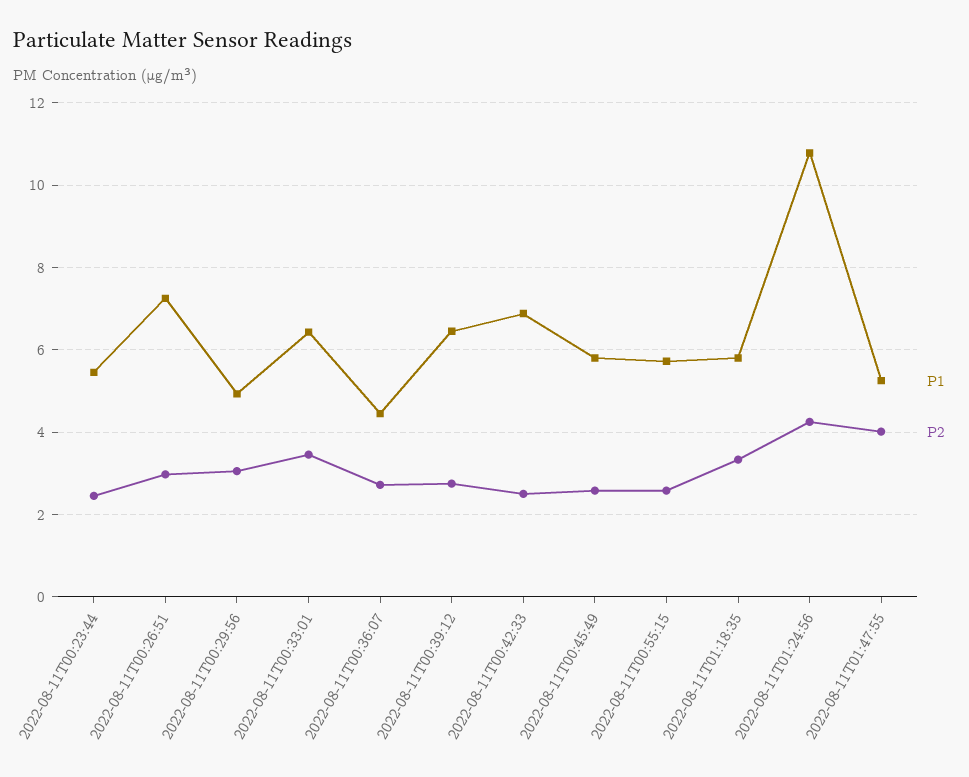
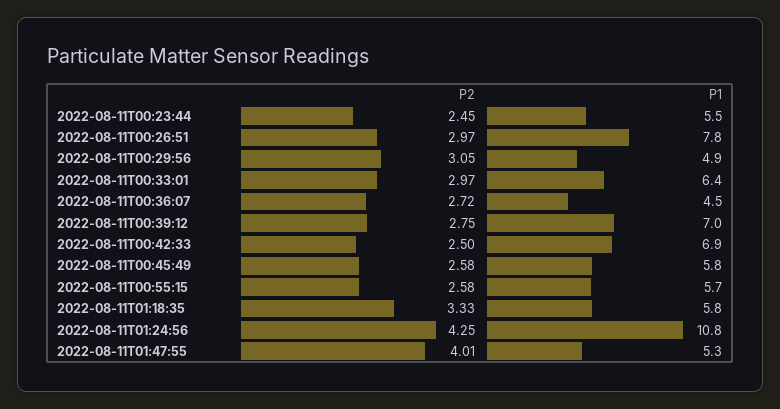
  {
    "P1": {
      "2022-08-11T00:23:44": 5.5,
-     "2022-08-11T00:26:51": 7.2,
+     "2022-08-11T00:26:51": 7.8,
      "2022-08-11T00:29:56": 4.9,
      "2022-08-11T00:33:01": 6.4,
      "2022-08-11T00:36:07": 4.5,
-     "2022-08-11T00:39:12": 6.4,
+     "2022-08-11T00:39:12": 7,
      "2022-08-11T00:42:33": 6.9,
      "2022-08-11T00:45:49": 5.8,
      "2022-08-11T00:55:15": 5.7,
      "2022-08-11T01:18:35": 5.8,
      "2022-08-11T01:24:56": 10.8,
      "2022-08-11T01:47:55": 5.3
    },
    "P2": {
      "2022-08-11T00:23:44": 2.45,
      "2022-08-11T00:26:51": 2.97,
      "2022-08-11T00:29:56": 3.05,
-     "2022-08-11T00:33:01": 3.4,
+     "2022-08-11T00:33:01": 2.97,
      "2022-08-11T00:36:07": 2.72,
      "2022-08-11T00:39:12": 2.75,
      "2022-08-11T00:42:33": 2.5,
      "2022-08-11T00:45:49": 2.58,
      "2022-08-11T00:55:15": 2.58,
      "2022-08-11T01:18:35": 3.33,
      "2022-08-11T01:24:56": 4.25,
      "2022-08-11T01:47:55": 4.01
    }
  }

